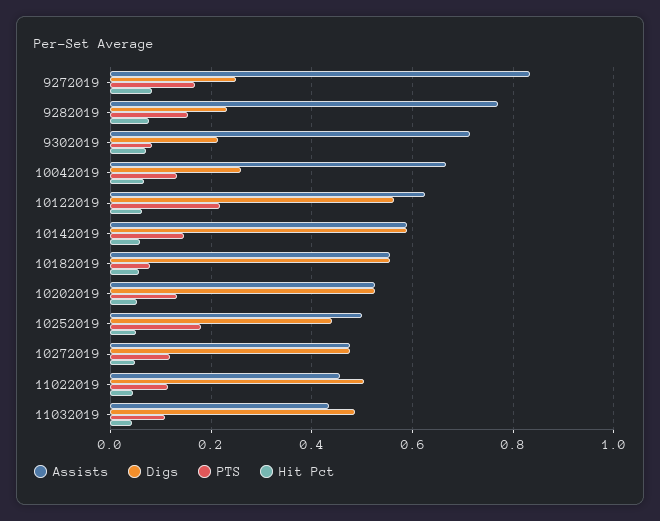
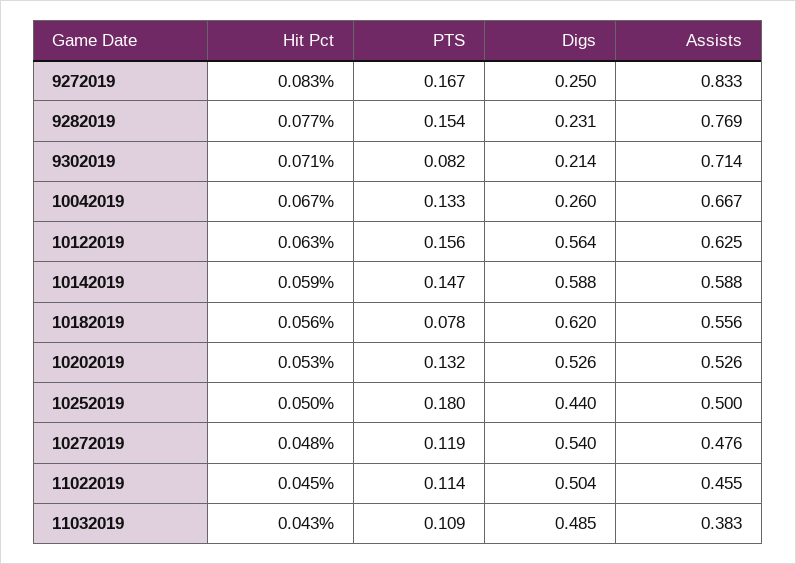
  {
    "Assists": {
      "9272019": 0.833,
      "9282019": 0.769,
      "9302019": 0.714,
      "10042019": 0.667,
      "10122019": 0.625,
      "10142019": 0.588,
      "10182019": 0.556,
      "10202019": 0.526,
      "10252019": 0.5,
      "10272019": 0.476,
      "11022019": 0.455,
-     "11032019": 0.44
+     "11032019": 0.383
    },
    "Digs": {
      "9272019": 0.25,
      "9282019": 0.231,
      "9302019": 0.214,
      "10042019": 0.26,
      "10122019": 0.564,
      "10142019": 0.588,
-     "10182019": 0.56,
+     "10182019": 0.62,
      "10202019": 0.526,
      "10252019": 0.44,
-     "10272019": 0.48,
+     "10272019": 0.54,
      "11022019": 0.504,
      "11032019": 0.485
    },
    "PTS": {
      "9272019": 0.167,
      "9282019": 0.154,
      "9302019": 0.082,
      "10042019": 0.133,
-     "10122019": 0.22,
+     "10122019": 0.156,
      "10142019": 0.147,
      "10182019": 0.078,
      "10202019": 0.132,
      "10252019": 0.18,
      "10272019": 0.119,
      "11022019": 0.114,
      "11032019": 0.109
    },
    "Hit Pct": {
      "9272019": 0.083,
      "9282019": 0.077,
      "9302019": 0.071,
      "10042019": 0.067,
      "10122019": 0.063,
      "10142019": 0.059,
      "10182019": 0.056,
      "10202019": 0.053,
      "10252019": 0.05,
      "10272019": 0.048,
      "11022019": 0.045,
      "11032019": 0.043
    }
  }

